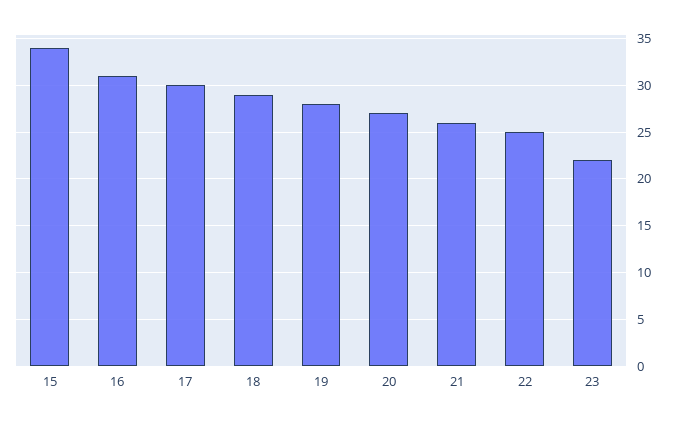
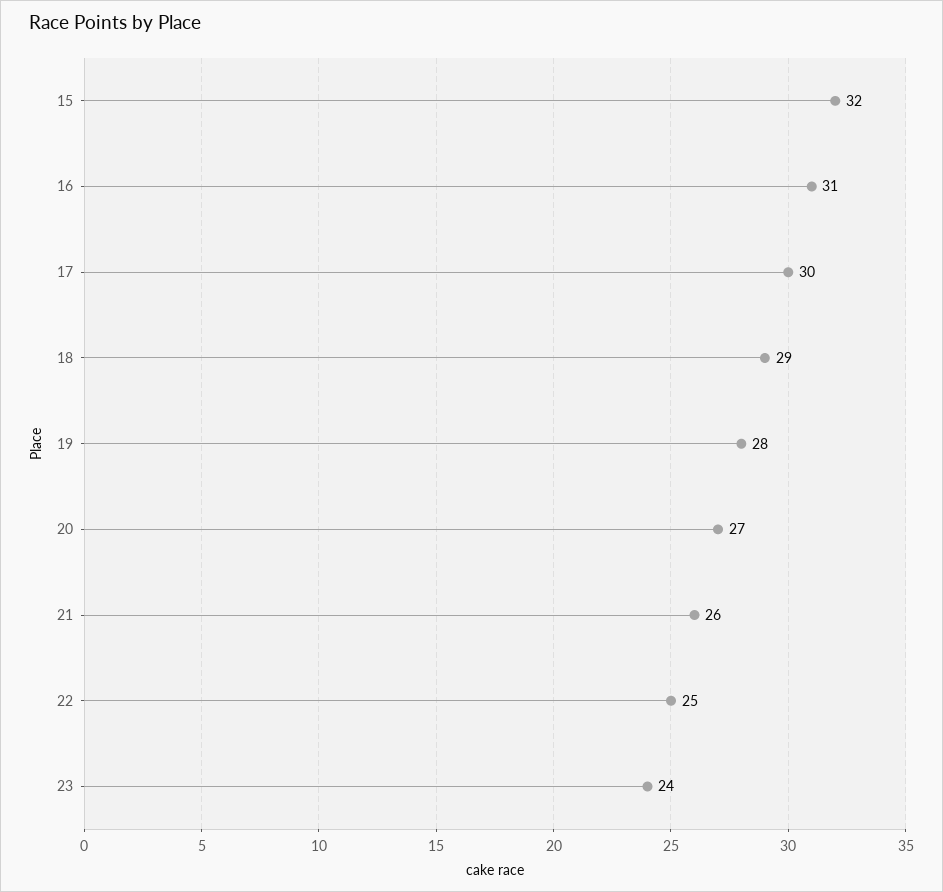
  {
-   "15": 34,
+   "15": 32,
    "16": 31,
    "17": 30,
    "18": 29,
    "19": 28,
    "20": 27,
    "21": 26,
    "22": 25,
-   "23": 22
+   "23": 24
  }

